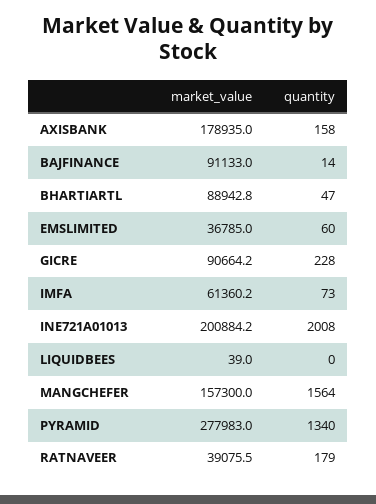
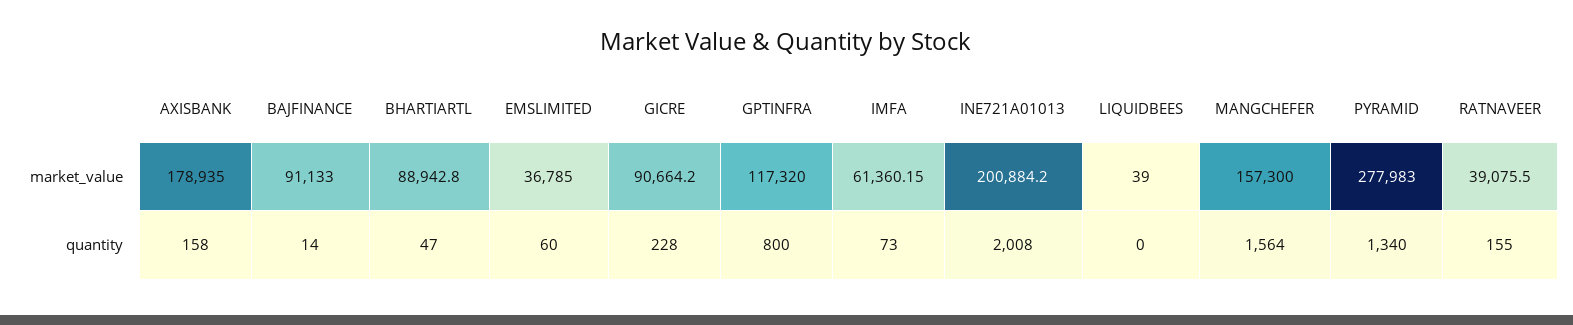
  {
    "market_value": {
      "AXISBANK": 178935,
      "BAJFINANCE": 91133,
      "BHARTIARTL": 88942.8,
      "EMSLIMITED": 36785,
      "GICRE": 90664.2,
      "IMFA": 61360.15,
      "INE721A01013": 200884.2,
      "LIQUIDBEES": 39,
      "MANGCHEFER": 157300,
      "PYRAMID": 277983,
-     "RATNAVEER": 39075.5
+     "RATNAVEER": 39075.5,
+     "GPTINFRA": 117320
    },
    "quantity": {
      "AXISBANK": 158,
      "BAJFINANCE": 14,
      "BHARTIARTL": 47,
      "EMSLIMITED": 60,
      "GICRE": 228,
      "IMFA": 73,
      "INE721A01013": 2008,
      "LIQUIDBEES": 0,
      "MANGCHEFER": 1564,
      "PYRAMID": 1340,
-     "RATNAVEER": 179
+     "RATNAVEER": 155,
+     "GPTINFRA": 800
    }
  }

